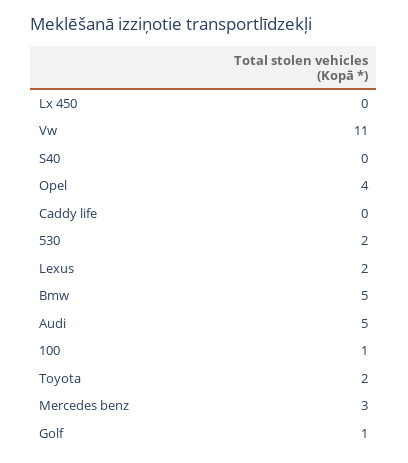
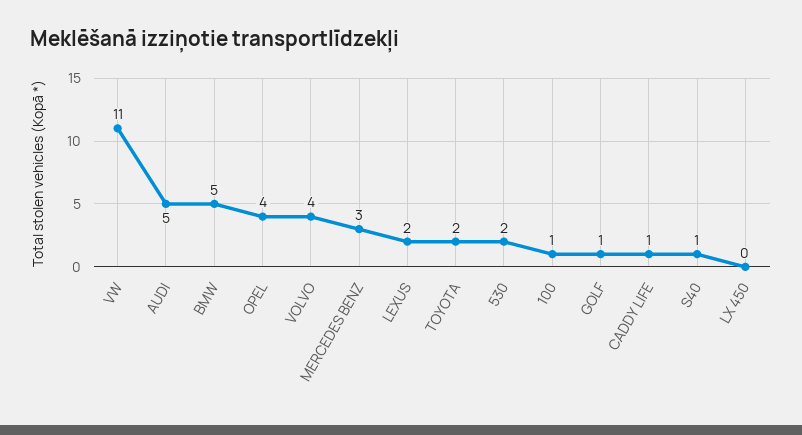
  {
    "Lx 450": 0,
    "Vw": 11,
-   "S40": 0,
+   "S40": 1,
    "Opel": 4,
-   "Caddy life": 0,
+   "Caddy life": 1,
    "530": 2,
    "Lexus": 2,
    "Bmw": 5,
    "Audi": 5,
    "100": 1,
    "Toyota": 2,
    "Mercedes benz": 3,
-   "Golf": 1
+   "Golf": 1,
+   "VOLVO": 4
  }

